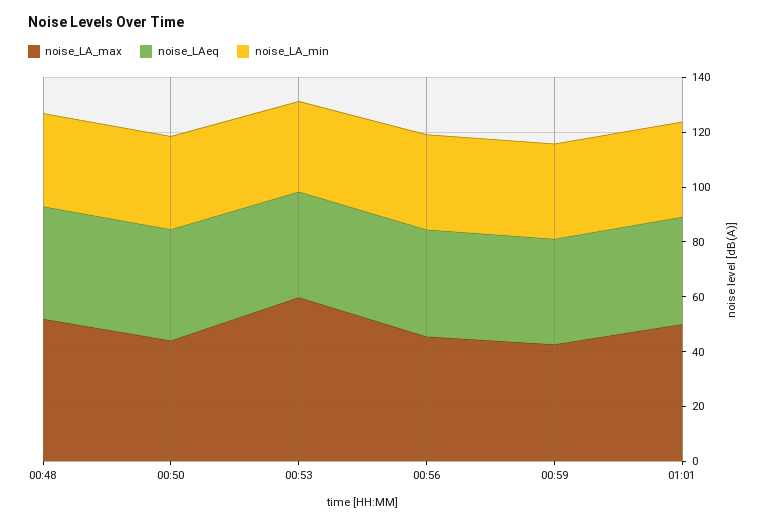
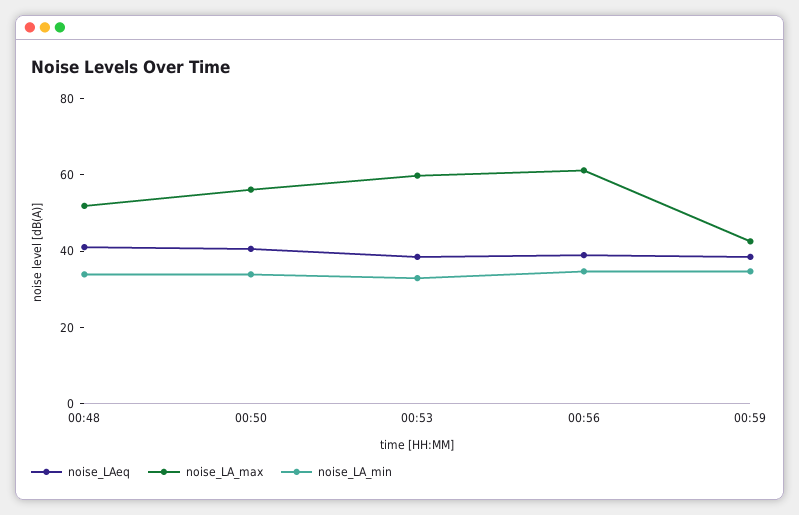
  {
    "noise_LA_max": {
      "00:48": 50,
-     "00:50": 45,
+     "00:50": 55,
      "00:53": 60,
-     "00:56": 45,
+     "00:56": 60,
-     "00:59": 45,
+     "00:59": 45
-     "01:01": 50
    },
    "noise_LAeq": {
      "00:48": 40,
      "00:50": 40,
      "00:53": 40,
      "00:56": 40,
-     "00:59": 40,
+     "00:59": 40
-     "01:01": 40
    },
    "noise_LA_min": {
      "00:48": 35,
      "00:50": 35,
      "00:53": 35,
      "00:56": 35,
-     "00:59": 35,
+     "00:59": 35
-     "01:01": 35
    }
  }

